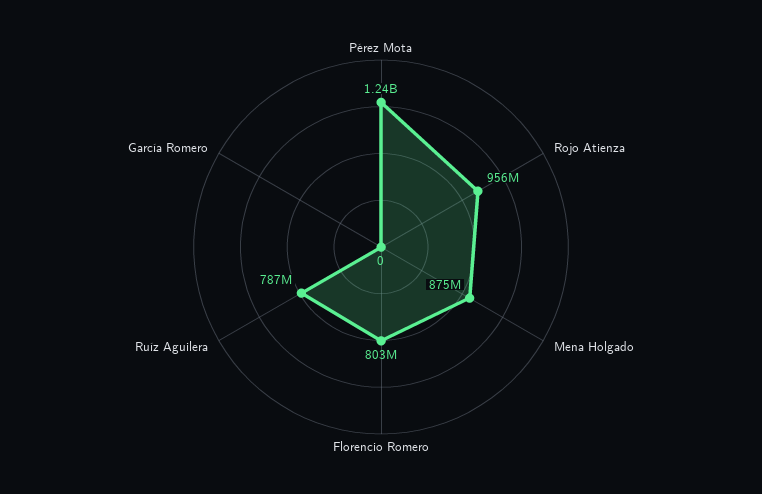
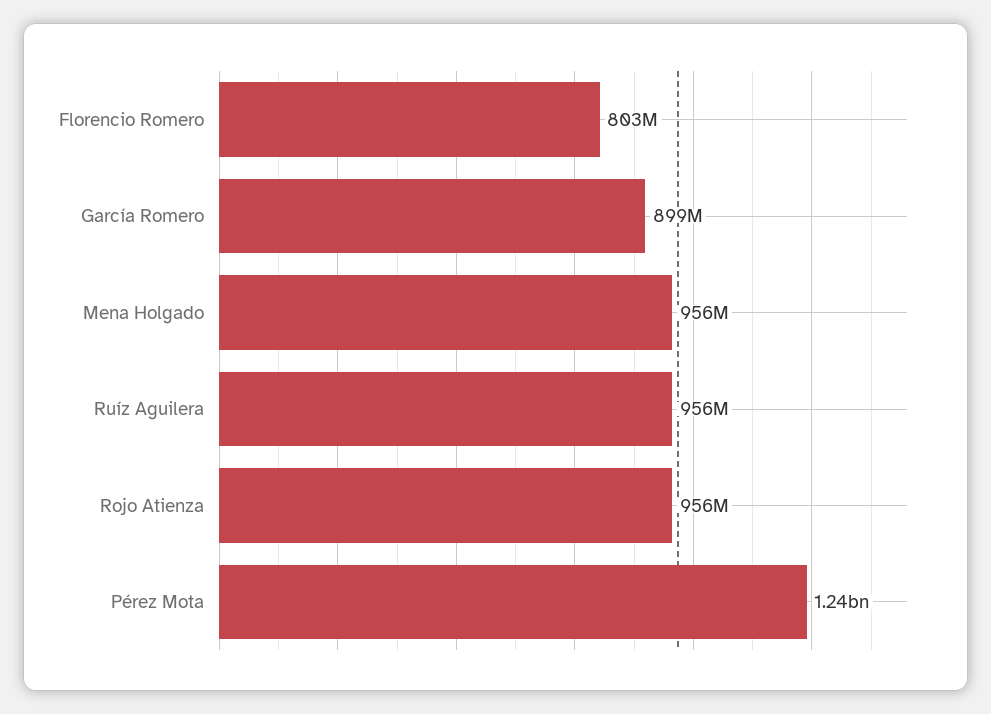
  {
    "Pérez Mota": 1240000000,
    "Rojo Atienza": 956000000,
-   "Mena Holgado": 875000000,
+   "Mena Holgado": 956000000,
    "Florencio Romero": 803000000,
-   "Ruíz Aguilera": 787000000,
+   "Ruíz Aguilera": 956000000,
-   "García Romero": 0
+   "García Romero": 899000000
  }

